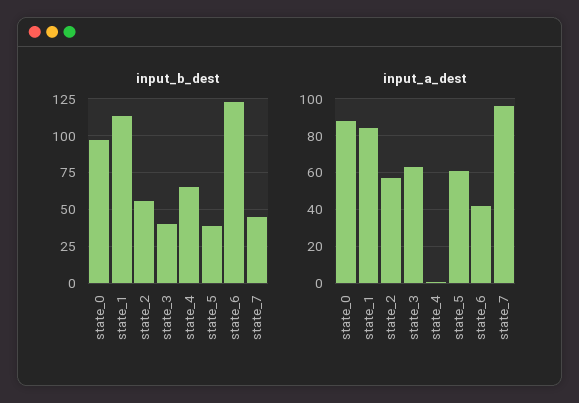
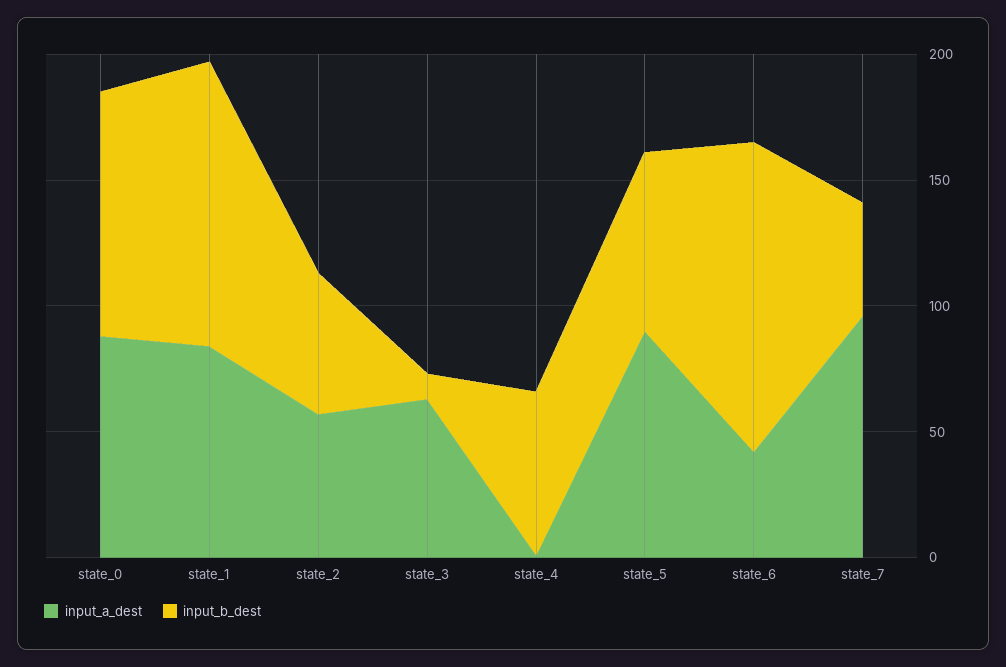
  {
    "input_b_dest": {
      "state_0": 95,
      "state_1": 115,
      "state_2": 55,
-     "state_3": 40,
+     "state_3": 10,
      "state_4": 65,
-     "state_5": 40,
+     "state_5": 70,
      "state_6": 125,
      "state_7": 45
    },
    "input_a_dest": {
      "state_0": 90,
      "state_1": 85,
      "state_2": 55,
      "state_3": 65,
      "state_4": 0,
-     "state_5": 60,
+     "state_5": 90,
      "state_6": 40,
      "state_7": 95
    }
  }

